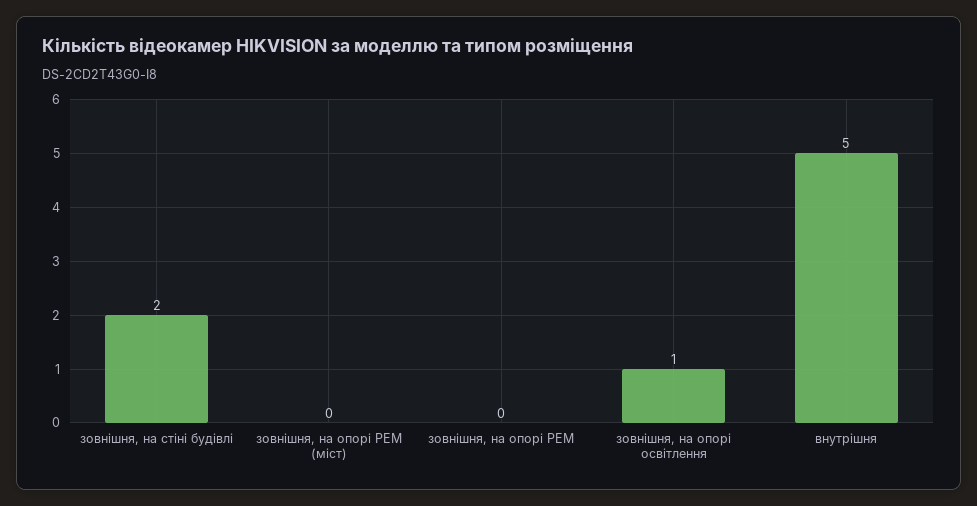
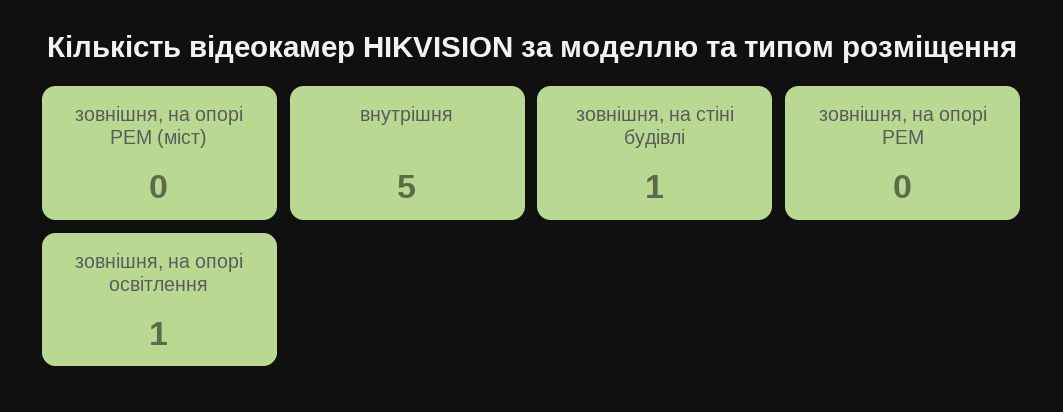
  {
-   "зовнішня, на стіні будівлі": 2,
+   "зовнішня, на стіні будівлі": 1,
    "зовнішня, на опорі РЕМ (міст)": 0,
    "зовнішня, на опорі РЕМ": 0,
    "зовнішня, на опорі освітлення": 1,
    "внутрішня": 5
  }

